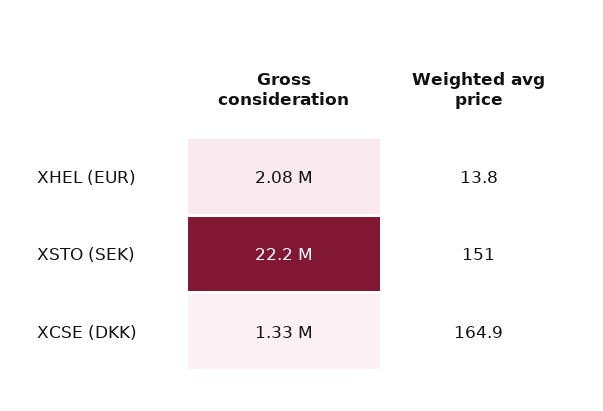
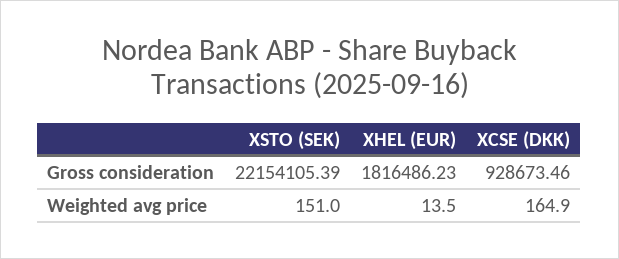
  {
    "Gross consideration": {
-     "XHEL (EUR)": 2080000,
+     "XHEL (EUR)": 1816486.23,
      "XSTO (SEK)": 22154105.39,
-     "XCSE (DKK)": 1330000
+     "XCSE (DKK)": 928673.46
    },
    "Weighted avg price": {
-     "XHEL (EUR)": 13.8,
+     "XHEL (EUR)": 13.5,
      "XSTO (SEK)": 151,
      "XCSE (DKK)": 164.9
    }
  }

